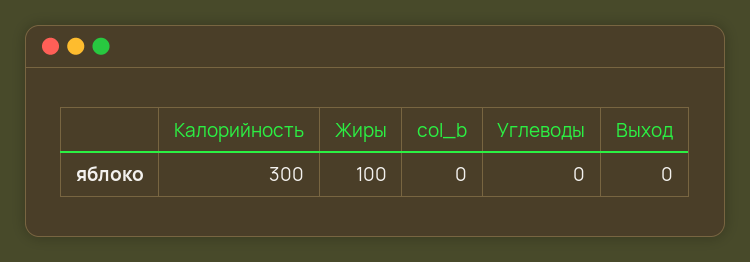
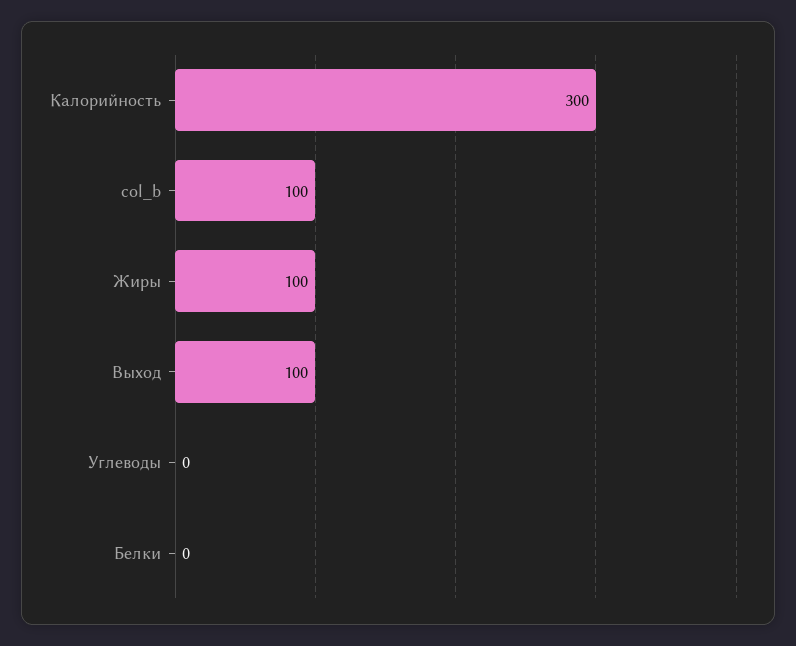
  {
    "Калорийность": 300,
    "Жиры": 100,
-   "col_b": 0,
+   "col_b": 100,
    "Углеводы": 0,
-   "Выход": 0
+   "Выход": 100,
+   "Белки": 0
  }

